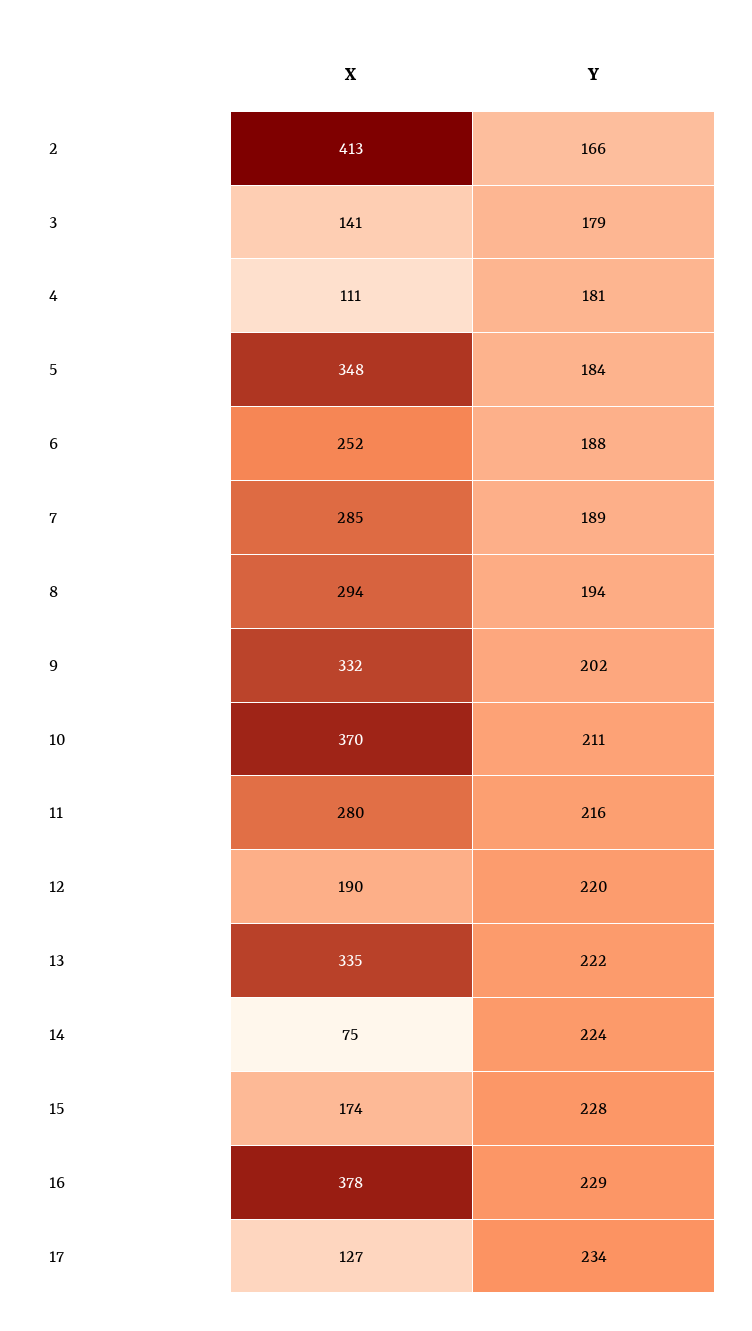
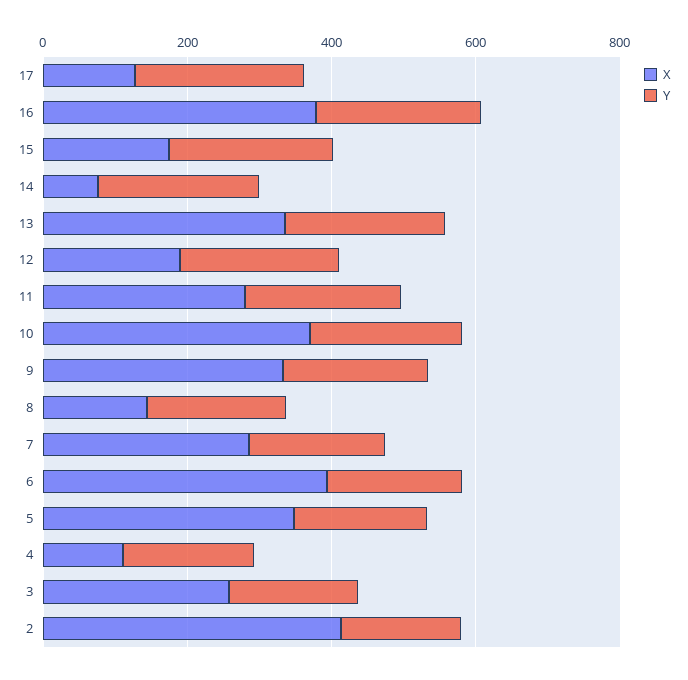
  {
    "X": {
      "2": 413,
-     "3": 141,
+     "3": 250,
      "4": 111,
      "5": 348,
-     "6": 252,
+     "6": 400,
      "7": 285,
-     "8": 294,
+     "8": 150,
      "9": 332,
      "10": 370,
      "11": 280,
      "12": 190,
      "13": 335,
      "14": 75,
      "15": 174,
      "16": 378,
      "17": 127
    },
    "Y": {
      "2": 166,
      "3": 179,
      "4": 181,
      "5": 184,
      "6": 188,
      "7": 189,
      "8": 194,
      "9": 202,
      "10": 211,
      "11": 216,
      "12": 220,
      "13": 222,
      "14": 224,
      "15": 228,
      "16": 229,
      "17": 234
    }
  }

